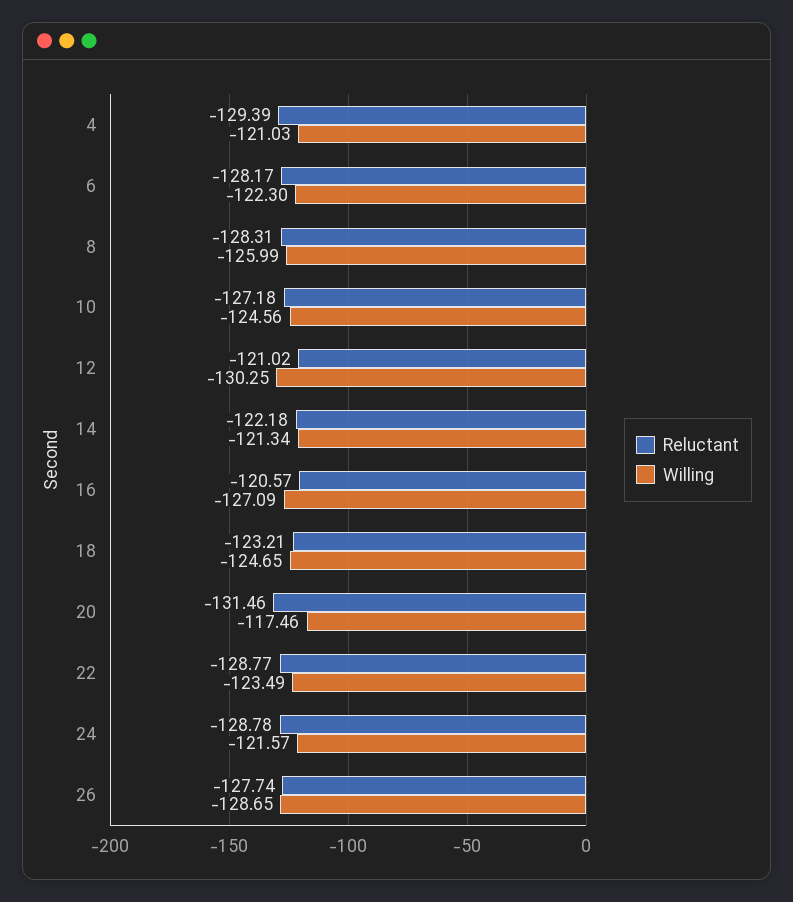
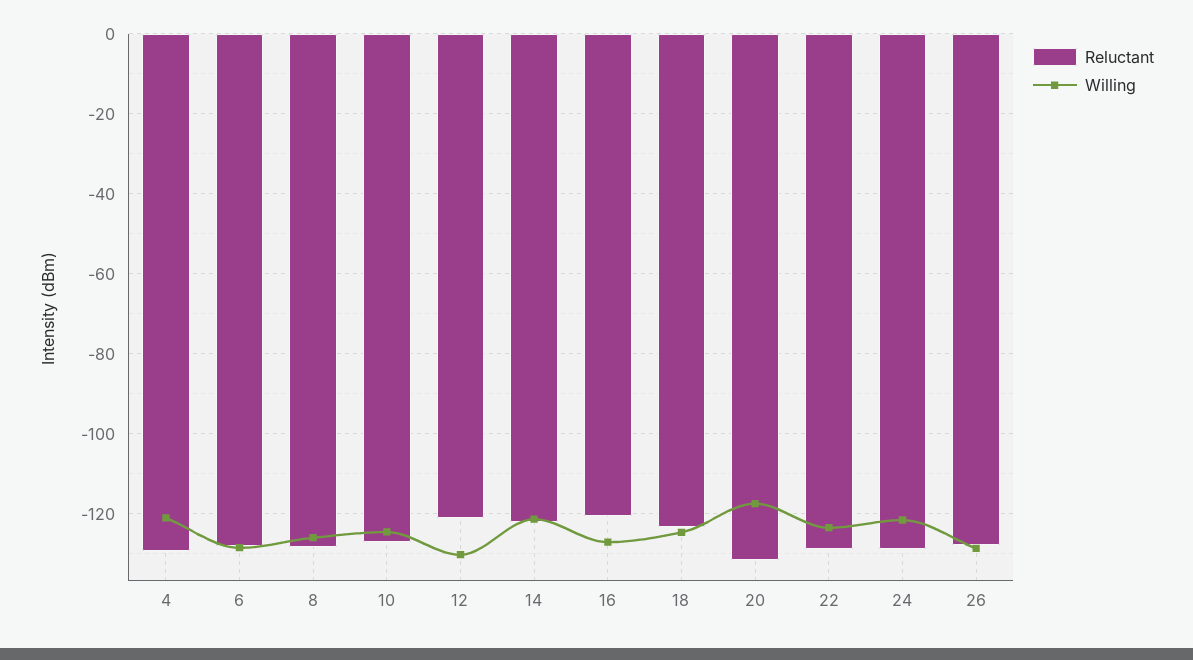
  {
    "Reluctant": {
      "4": -129.39,
      "6": -128.17,
      "8": -128.31,
      "10": -127.18,
      "12": -121.02,
      "14": -122.18,
      "16": -120.57,
      "18": -123.21,
      "20": -131.46,
      "22": -128.77,
      "24": -128.78,
      "26": -127.74
    },
    "Willing": {
      "4": -121.03,
-     "6": -122.3,
+     "6": -128,
      "8": -125.99,
      "10": -124.56,
      "12": -130.25,
      "14": -121.34,
      "16": -127.09,
      "18": -124.65,
      "20": -117.46,
      "22": -123.49,
      "24": -121.57,
      "26": -128.65
    }
  }

